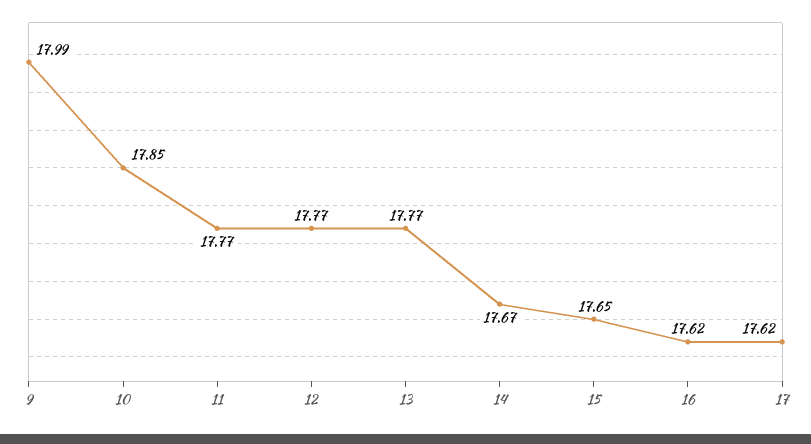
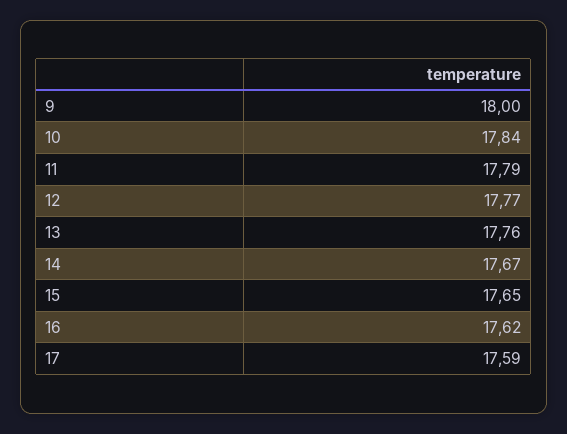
  {
-   "9": 17.99,
+   "9": 18,
-   "10": 17.85,
+   "10": 17.84,
-   "11": 17.77,
+   "11": 17.79,
    "12": 17.77,
-   "13": 17.77,
+   "13": 17.76,
    "14": 17.67,
    "15": 17.65,
    "16": 17.62,
-   "17": 17.62
+   "17": 17.59
  }

